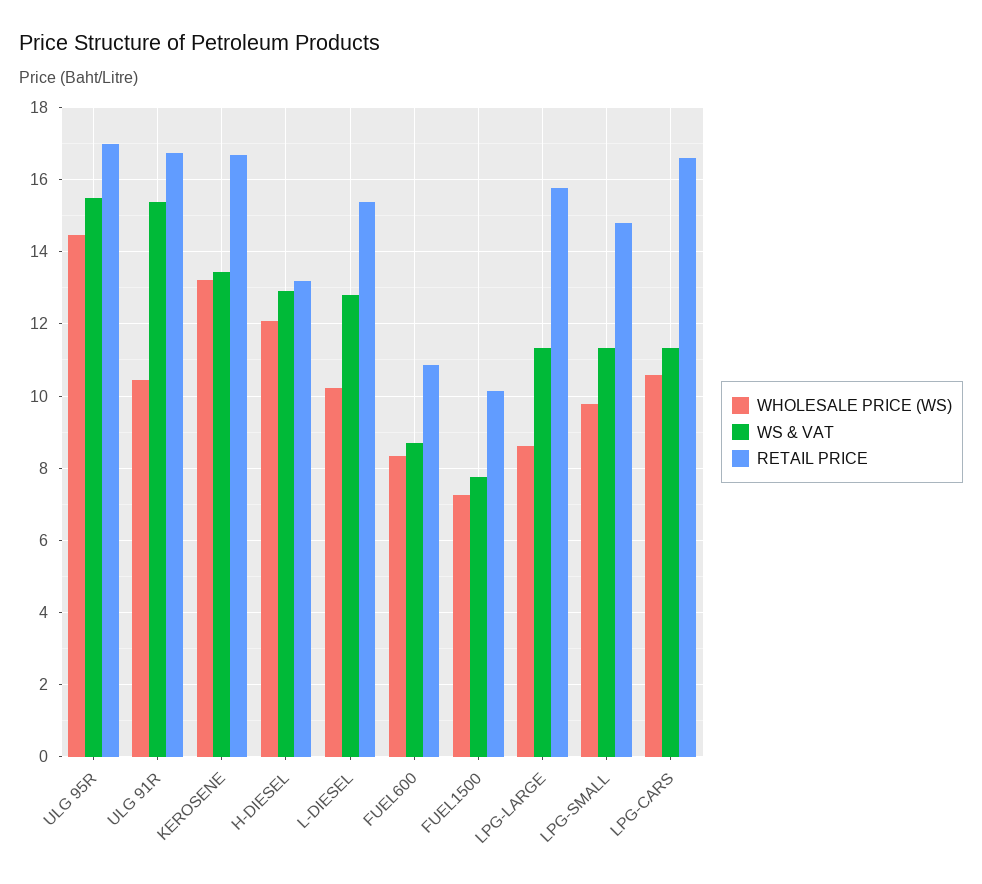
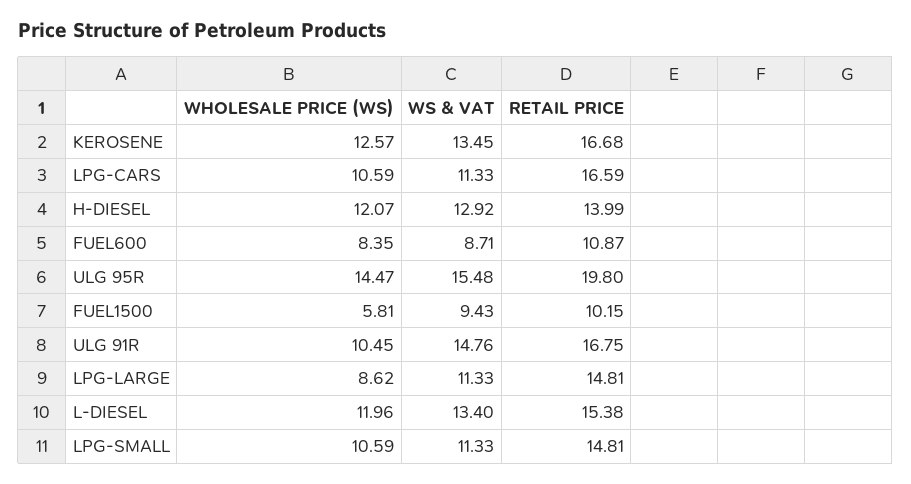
  {
    "WHOLESALE PRICE (WS)": {
      "ULG 95R": 14.47,
      "ULG 91R": 10.45,
-     "KEROSENE": 13.2,
+     "KEROSENE": 12.57,
      "H-DIESEL": 12.07,
-     "L-DIESEL": 10.2,
+     "L-DIESEL": 11.96,
      "FUEL600": 8.35,
-     "FUEL1500": 7.2,
+     "FUEL1500": 5.81,
      "LPG-LARGE": 8.62,
-     "LPG-SMALL": 9.8,
+     "LPG-SMALL": 10.59,
      "LPG-CARS": 10.59
    },
    "WS & VAT": {
      "ULG 95R": 15.48,
-     "ULG 91R": 15.4,
+     "ULG 91R": 14.76,
      "KEROSENE": 13.45,
      "H-DIESEL": 12.92,
-     "L-DIESEL": 12.8,
+     "L-DIESEL": 13.4,
      "FUEL600": 8.71,
-     "FUEL1500": 7.8,
+     "FUEL1500": 9.43,
      "LPG-LARGE": 11.33,
      "LPG-SMALL": 11.33,
      "LPG-CARS": 11.33
    },
    "RETAIL PRICE": {
-     "ULG 95R": 17,
+     "ULG 95R": 19.8,
      "ULG 91R": 16.75,
      "KEROSENE": 16.68,
-     "H-DIESEL": 13.2,
+     "H-DIESEL": 13.99,
      "L-DIESEL": 15.38,
      "FUEL600": 10.87,
      "FUEL1500": 10.15,
-     "LPG-LARGE": 15.8,
+     "LPG-LARGE": 14.81,
      "LPG-SMALL": 14.81,
      "LPG-CARS": 16.59
    }
  }

